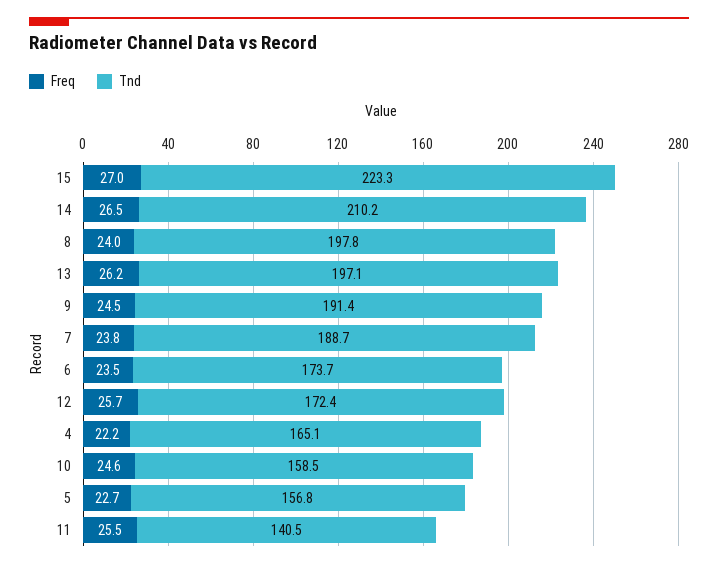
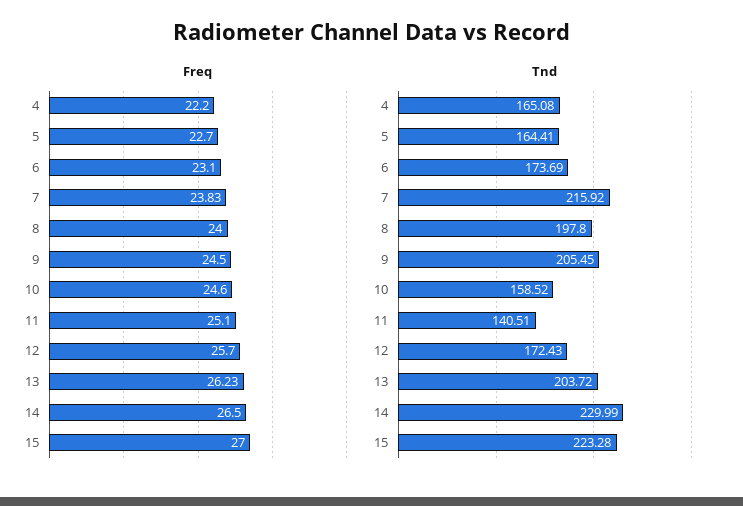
  {
    "Freq": {
      "15": 27,
      "14": 26.5,
      "8": 24,
      "13": 26.23,
      "9": 24.5,
      "7": 23.83,
-     "6": 23.5,
+     "6": 23.1,
      "12": 25.7,
      "4": 22.2,
      "10": 24.6,
      "5": 22.7,
-     "11": 25.5
+     "11": 25.1
    },
    "Tnd": {
      "15": 223.28,
-     "14": 210.2,
+     "14": 229.99,
      "8": 197.8,
-     "13": 197.1,
+     "13": 203.72,
-     "9": 191.4,
+     "9": 205.45,
-     "7": 188.7,
+     "7": 215.92,
      "6": 173.69,
      "12": 172.43,
      "4": 165.08,
      "10": 158.52,
-     "5": 156.8,
+     "5": 164.41,
      "11": 140.51
    }
  }

